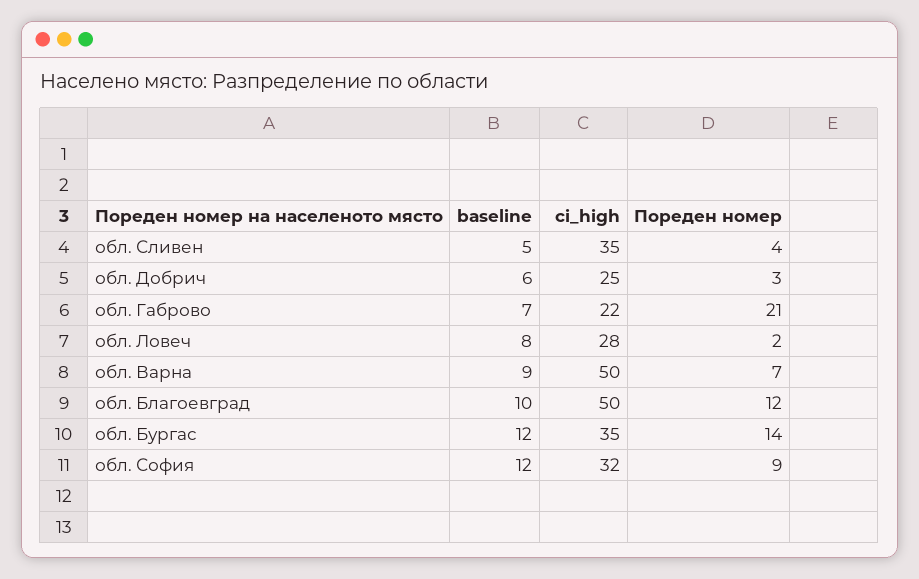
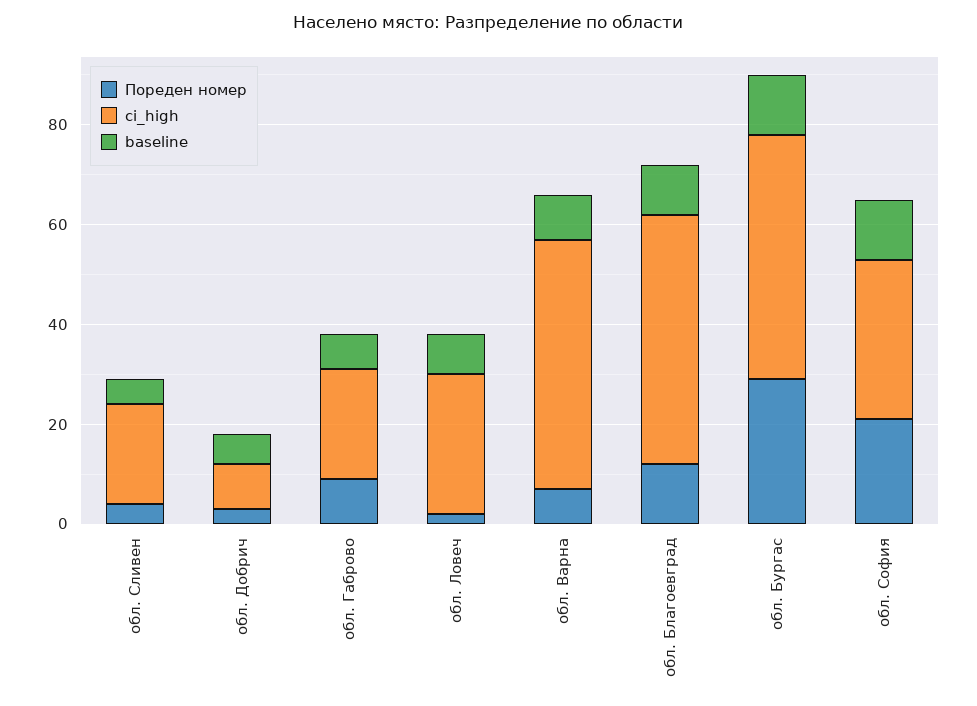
  {
    "baseline": {
      "обл. Сливен": 5,
      "обл. Добрич": 6,
      "обл. Габрово": 7,
      "обл. Ловеч": 8,
      "обл. Варна": 9,
      "обл. Благоевград": 10,
      "обл. Бургас": 12,
      "обл. София": 12
    },
    "ci_high": {
-     "обл. Сливен": 35,
+     "обл. Сливен": 20,
-     "обл. Добрич": 25,
+     "обл. Добрич": 10,
      "обл. Габрово": 22,
      "обл. Ловеч": 28,
      "обл. Варна": 50,
      "обл. Благоевград": 50,
-     "обл. Бургас": 35,
+     "обл. Бургас": 50,
      "обл. София": 32
    },
    "Пореден номер": {
      "обл. Сливен": 4,
      "обл. Добрич": 3,
-     "обл. Габрово": 21,
+     "обл. Габрово": 10,
      "обл. Ловеч": 2,
      "обл. Варна": 7,
      "обл. Благоевград": 12,
-     "обл. Бургас": 14,
+     "обл. Бургас": 30,
-     "обл. София": 9
+     "обл. София": 20
    }
  }

